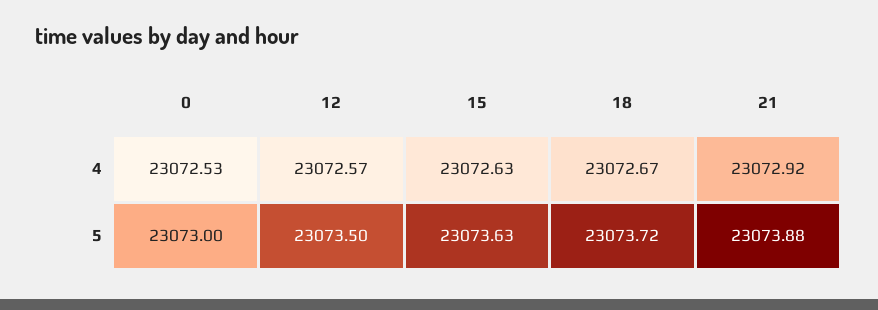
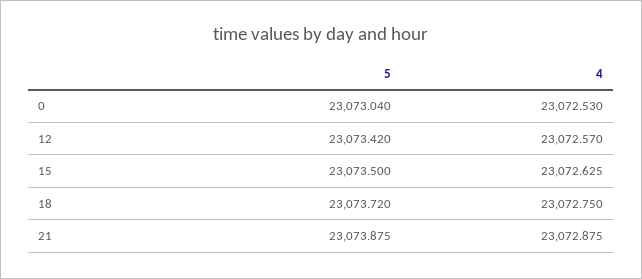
  {
    "0": {
      "4": 23072.53,
-     "5": 23073
+     "5": 23073.04
    },
    "12": {
      "4": 23072.57,
-     "5": 23073.5
+     "5": 23073.42
    },
    "15": {
      "4": 23072.625,
-     "5": 23073.63
+     "5": 23073.5
    },
    "18": {
-     "4": 23072.67,
+     "4": 23072.75,
      "5": 23073.72
    },
    "21": {
-     "4": 23072.92,
+     "4": 23072.875,
      "5": 23073.875
    }
  }

